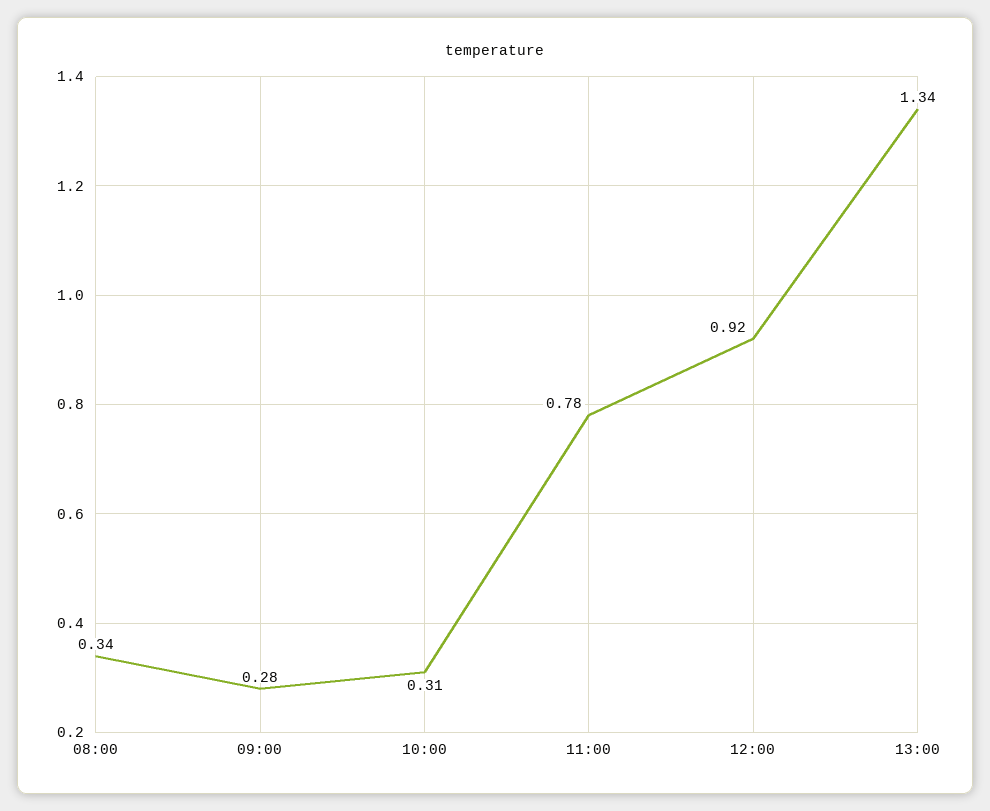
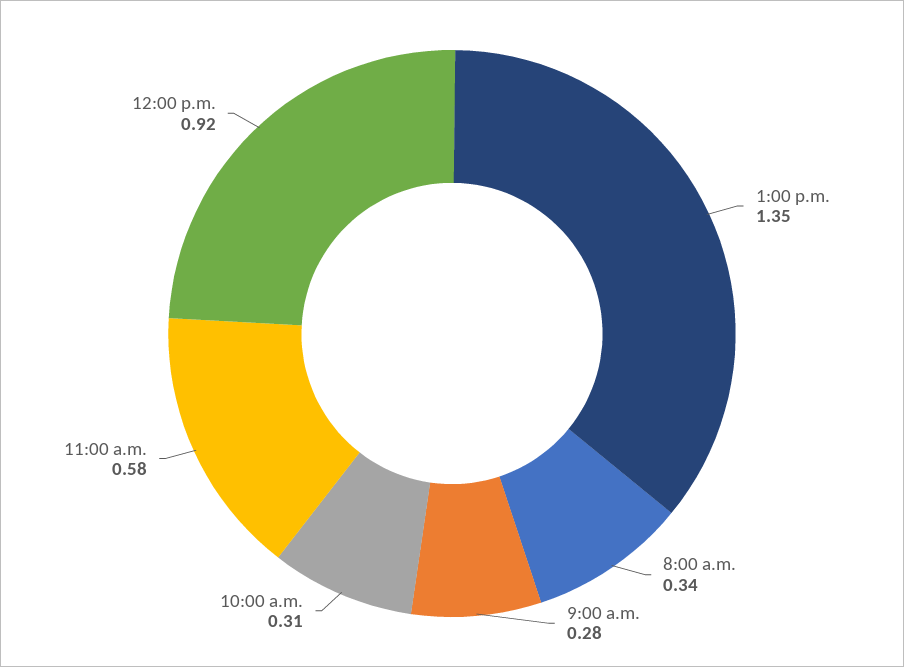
  {
    "08:00": 0.34,
    "09:00": 0.28,
    "10:00": 0.31,
-   "11:00": 0.78,
+   "11:00": 0.58,
    "12:00": 0.92,
-   "13:00": 1.34
+   "13:00": 1.35
  }

